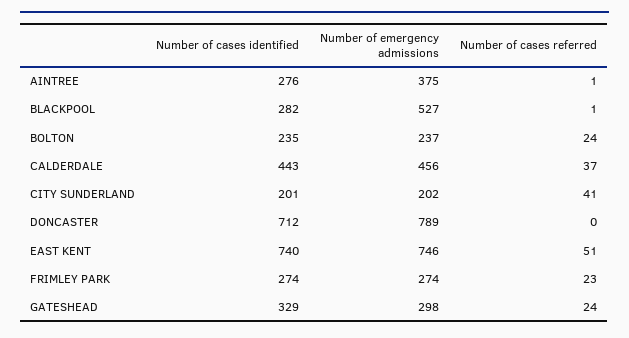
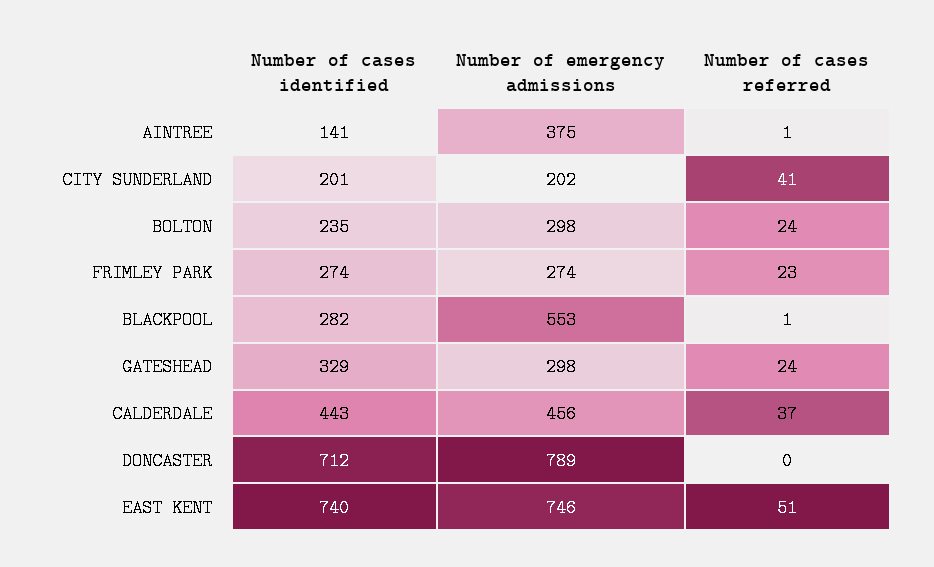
  {
    "Number of cases identified": {
-     "AINTREE": 276,
+     "AINTREE": 141,
      "BLACKPOOL": 282,
      "BOLTON": 235,
      "CALDERDALE": 443,
      "CITY SUNDERLAND": 201,
      "DONCASTER": 712,
      "EAST KENT": 740,
      "FRIMLEY PARK": 274,
      "GATESHEAD": 329
    },
    "Number of emergency admissions": {
      "AINTREE": 375,
-     "BLACKPOOL": 527,
+     "BLACKPOOL": 553,
-     "BOLTON": 237,
+     "BOLTON": 298,
      "CALDERDALE": 456,
      "CITY SUNDERLAND": 202,
      "DONCASTER": 789,
      "EAST KENT": 746,
      "FRIMLEY PARK": 274,
      "GATESHEAD": 298
    },
    "Number of cases referred": {
      "AINTREE": 1,
      "BLACKPOOL": 1,
      "BOLTON": 24,
      "CALDERDALE": 37,
      "CITY SUNDERLAND": 41,
      "DONCASTER": 0,
      "EAST KENT": 51,
      "FRIMLEY PARK": 23,
      "GATESHEAD": 24
    }
  }

